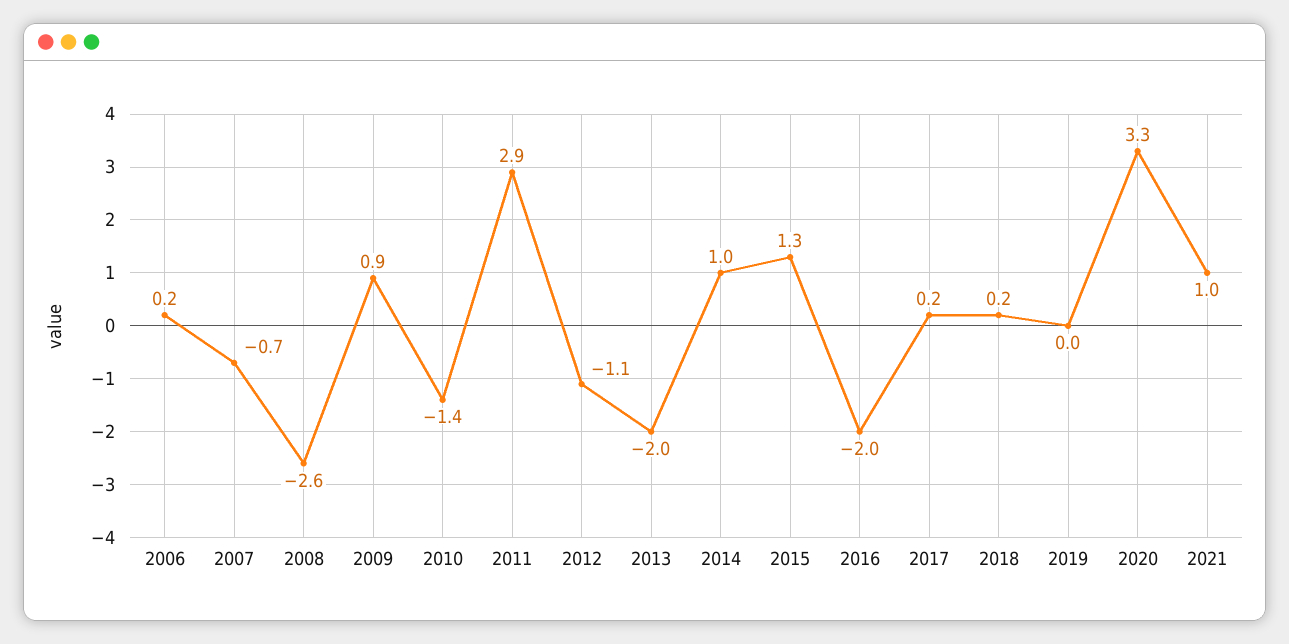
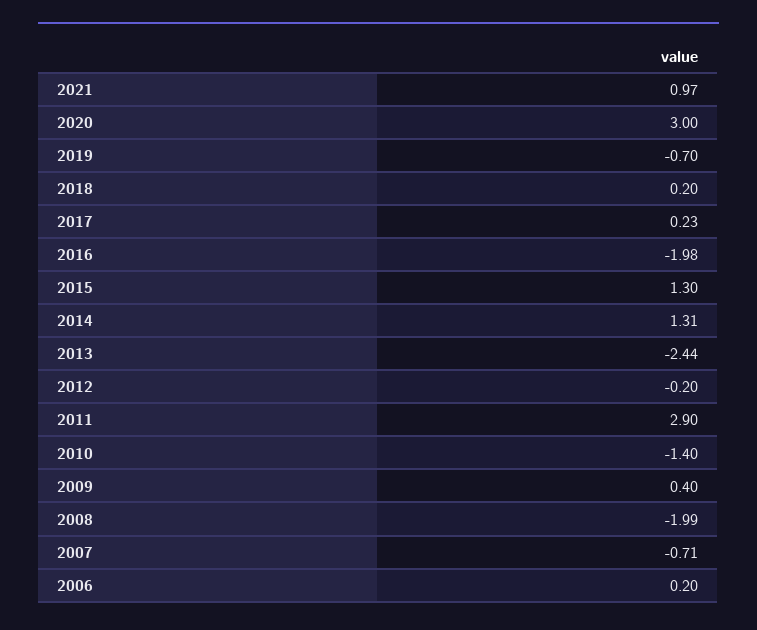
  {
    "2006": 0.2,
    "2007": -0.71,
-   "2008": -2.6,
+   "2008": -1.99,
-   "2009": 0.9,
+   "2009": 0.4,
    "2010": -1.4,
    "2011": 2.9,
-   "2012": -1.1,
+   "2012": -0.2,
-   "2013": -2,
+   "2013": -2.44,
-   "2014": 1,
+   "2014": 1.31,
    "2015": 1.3,
    "2016": -1.98,
    "2017": 0.23,
    "2018": 0.2,
-   "2019": 0,
+   "2019": -0.7,
-   "2020": 3.3,
+   "2020": 3,
    "2021": 0.97
  }

